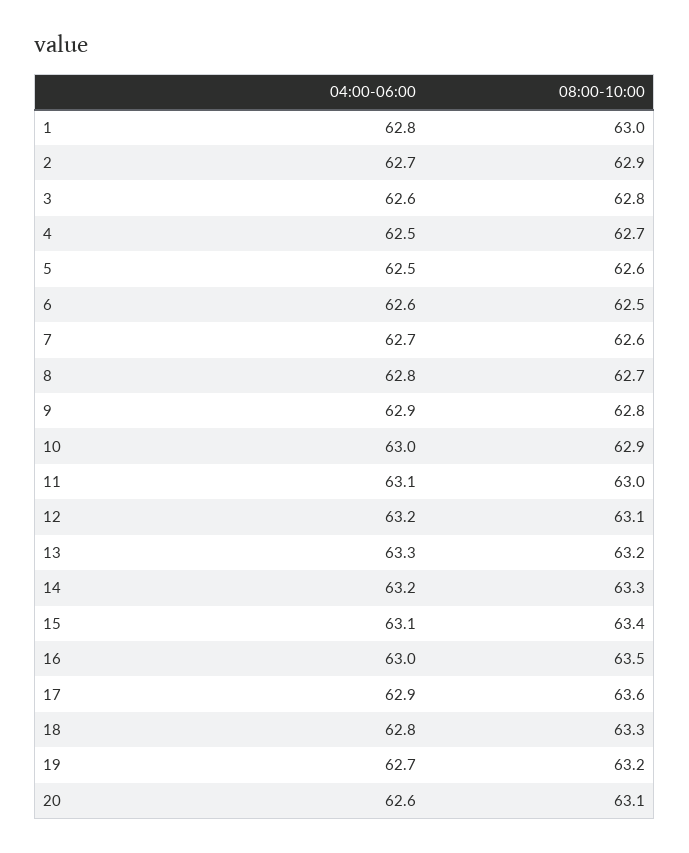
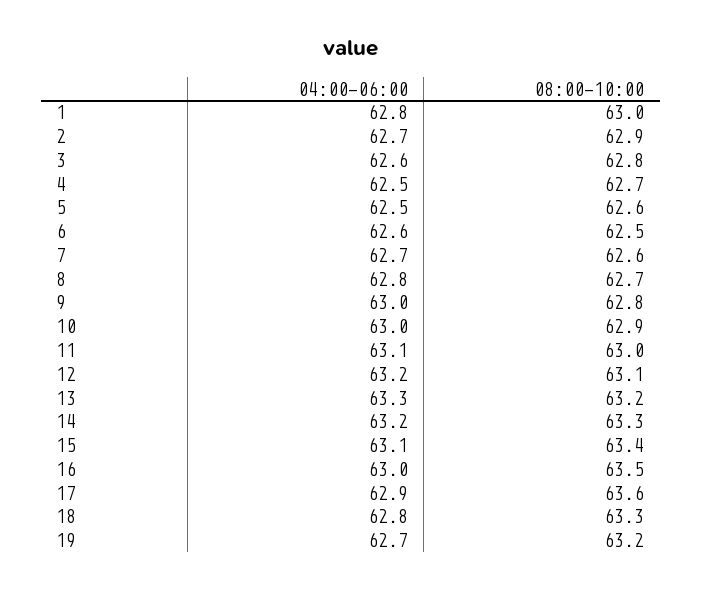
  {
    "04:00-06:00": {
      "1": 62.8,
      "2": 62.7,
      "3": 62.6,
      "4": 62.5,
      "5": 62.5,
      "6": 62.6,
      "7": 62.7,
      "8": 62.8,
-     "9": 62.9,
+     "9": 63,
      "10": 63,
      "11": 63.1,
      "12": 63.2,
      "13": 63.3,
      "14": 63.2,
      "15": 63.1,
      "16": 63,
      "17": 62.9,
      "18": 62.8,
-     "19": 62.7,
+     "19": 62.7
-     "20": 62.6
    },
    "08:00-10:00": {
      "1": 63,
      "2": 62.9,
      "3": 62.8,
      "4": 62.7,
      "5": 62.6,
      "6": 62.5,
      "7": 62.6,
      "8": 62.7,
      "9": 62.8,
      "10": 62.9,
      "11": 63,
      "12": 63.1,
      "13": 63.2,
      "14": 63.3,
      "15": 63.4,
      "16": 63.5,
      "17": 63.6,
      "18": 63.3,
-     "19": 63.2,
+     "19": 63.2
-     "20": 63.1
    }
  }

